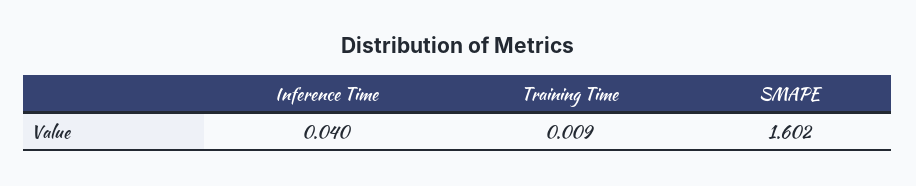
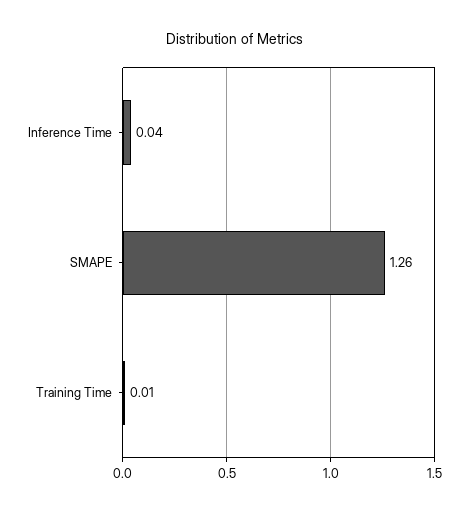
  {
    "Inference Time": 0.04,
    "Training Time": 0.009,
-   "SMAPE": 1.602
+   "SMAPE": 1.26
  }

